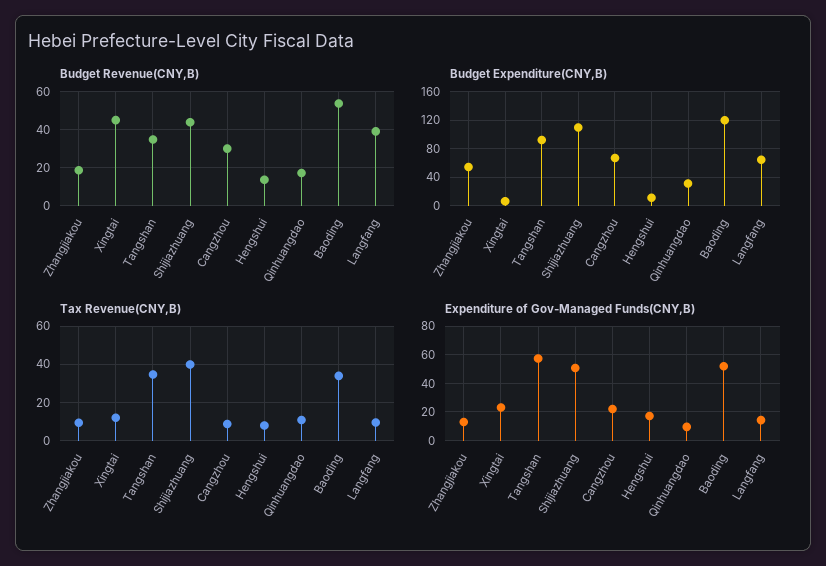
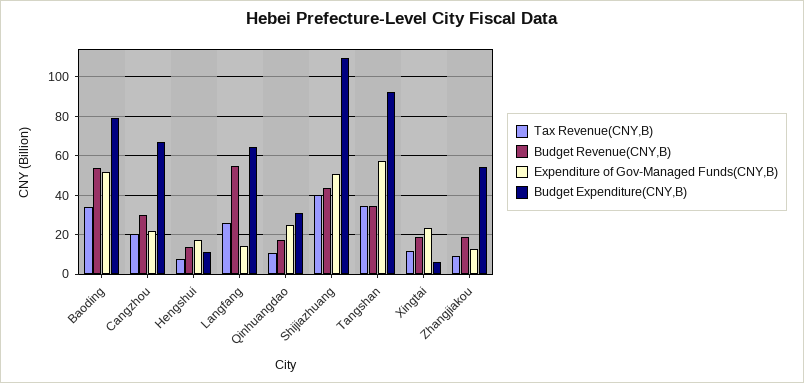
  {
    "Budget Revenue(CNY,B)": {
      "Zhangjiakou": 20,
-     "Xingtai": 45,
+     "Xingtai": 20,
      "Tangshan": 35,
      "Shijiazhuang": 45,
      "Cangzhou": 30,
      "Hengshui": 15,
      "Qinhuangdao": 15,
      "Baoding": 55,
-     "Langfang": 40
+     "Langfang": 55
    },
    "Budget Expenditure(CNY,B)": {
      "Zhangjiakou": 55,
      "Xingtai": 5,
      "Tangshan": 90,
      "Shijiazhuang": 110,
      "Cangzhou": 65,
      "Hengshui": 10,
      "Qinhuangdao": 30,
-     "Baoding": 120,
+     "Baoding": 80,
      "Langfang": 65
    },
    "Tax Revenue(CNY,B)": {
      "Zhangjiakou": 10,
      "Xingtai": 10,
      "Tangshan": 35,
      "Shijiazhuang": 40,
-     "Cangzhou": 10,
+     "Cangzhou": 20,
      "Hengshui": 10,
      "Qinhuangdao": 10,
      "Baoding": 35,
-     "Langfang": 10
+     "Langfang": 25
    },
    "Expenditure of Gov-Managed Funds(CNY,B)": {
      "Zhangjiakou": 15,
      "Xingtai": 25,
      "Tangshan": 55,
      "Shijiazhuang": 50,
      "Cangzhou": 20,
      "Hengshui": 15,
-     "Qinhuangdao": 10,
+     "Qinhuangdao": 25,
      "Baoding": 50,
      "Langfang": 15
    }
  }

